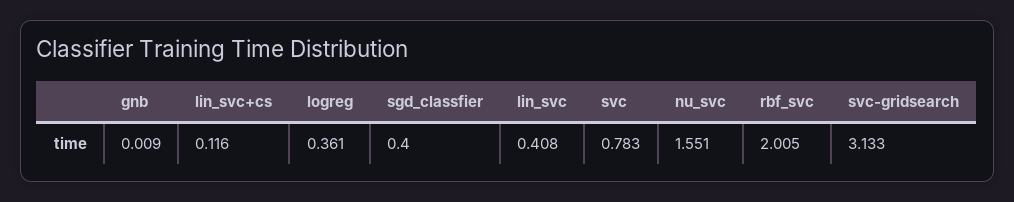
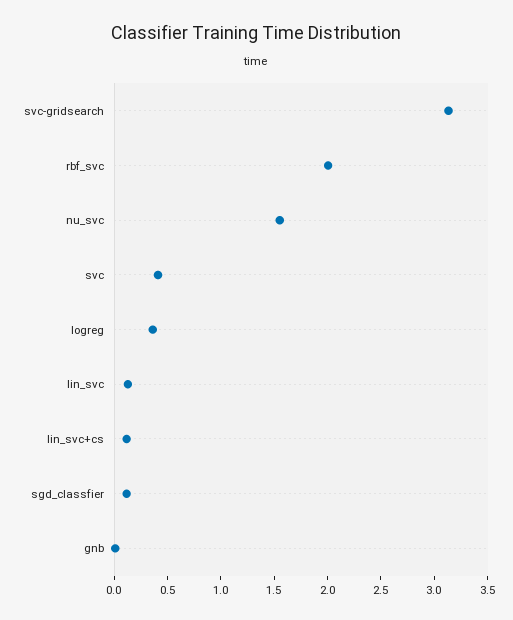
  {
    "gnb": 0.009,
    "lin_svc+cs": 0.116,
    "logreg": 0.361,
-   "sgd_classfier": 0.4,
+   "sgd_classfier": 0.1,
-   "lin_svc": 0.408,
+   "lin_svc": 0.1,
-   "svc": 0.783,
+   "svc": 0.4,
    "nu_svc": 1.551,
    "rbf_svc": 2.005,
    "svc-gridsearch": 3.133
  }

